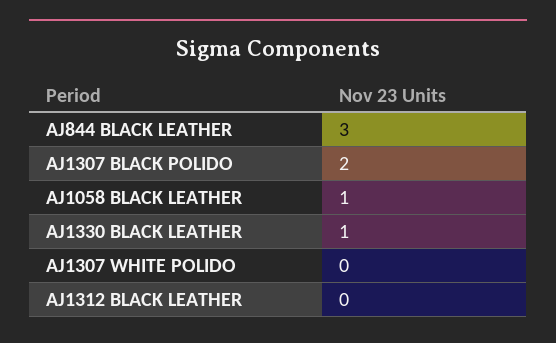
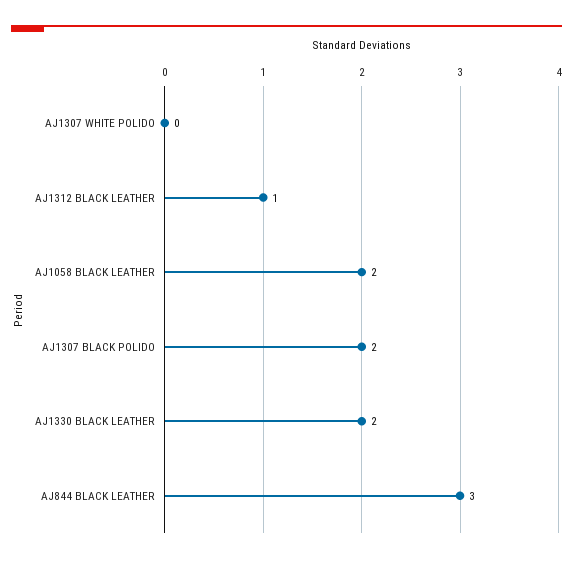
  {
    "AJ844 BLACK LEATHER": 3,
    "AJ1307 BLACK POLIDO": 2,
-   "AJ1058 BLACK LEATHER": 1,
+   "AJ1058 BLACK LEATHER": 2,
-   "AJ1330 BLACK LEATHER": 1,
+   "AJ1330 BLACK LEATHER": 2,
    "AJ1307 WHITE POLIDO": 0,
-   "AJ1312 BLACK LEATHER": 0
+   "AJ1312 BLACK LEATHER": 1
  }

